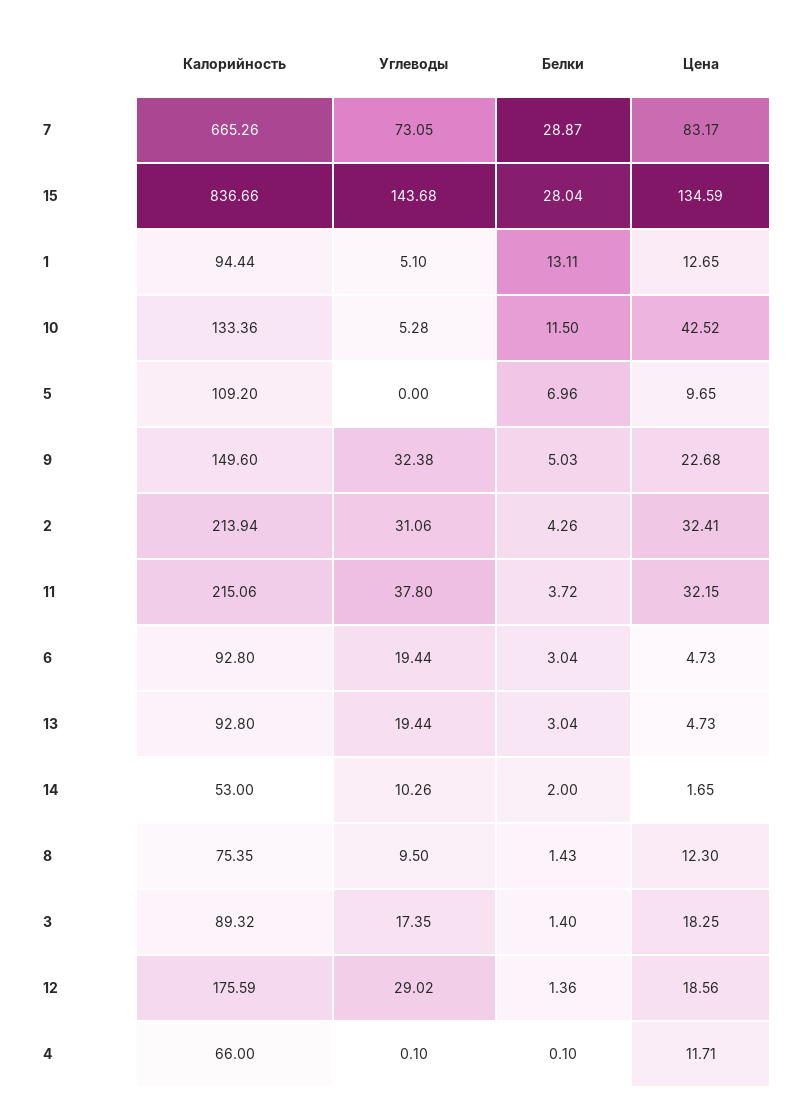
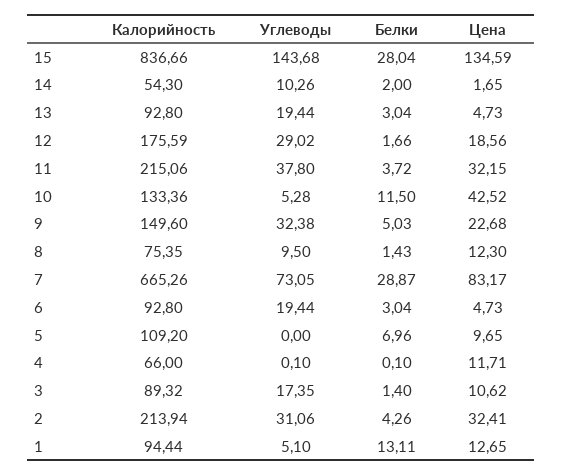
  {
    "Калорийность": {
      "7": 665.26,
      "15": 836.66,
      "1": 94.44,
      "10": 133.36,
      "5": 109.2,
      "9": 149.6,
      "2": 213.94,
      "11": 215.06,
      "6": 92.8,
      "13": 92.8,
-     "14": 53,
+     "14": 54.3,
      "8": 75.35,
      "3": 89.32,
      "12": 175.59,
      "4": 66
    },
    "Углеводы": {
      "7": 73.05,
      "15": 143.68,
      "1": 5.1,
      "10": 5.28,
      "5": 0,
      "9": 32.38,
      "2": 31.06,
      "11": 37.8,
      "6": 19.44,
      "13": 19.44,
      "14": 10.26,
      "8": 9.5,
      "3": 17.35,
      "12": 29.02,
      "4": 0.1
    },
    "Белки": {
      "7": 28.87,
      "15": 28.04,
      "1": 13.11,
      "10": 11.5,
      "5": 6.96,
      "9": 5.03,
      "2": 4.26,
      "11": 3.72,
      "6": 3.04,
      "13": 3.04,
      "14": 2,
      "8": 1.43,
      "3": 1.4,
-     "12": 1.36,
+     "12": 1.66,
      "4": 0.1
    },
    "Цена": {
      "7": 83.17,
      "15": 134.59,
      "1": 12.65,
      "10": 42.52,
      "5": 9.65,
      "9": 22.68,
      "2": 32.41,
      "11": 32.15,
      "6": 4.73,
      "13": 4.73,
      "14": 1.65,
      "8": 12.3,
-     "3": 18.25,
+     "3": 10.62,
      "12": 18.56,
      "4": 11.71
    }
  }

